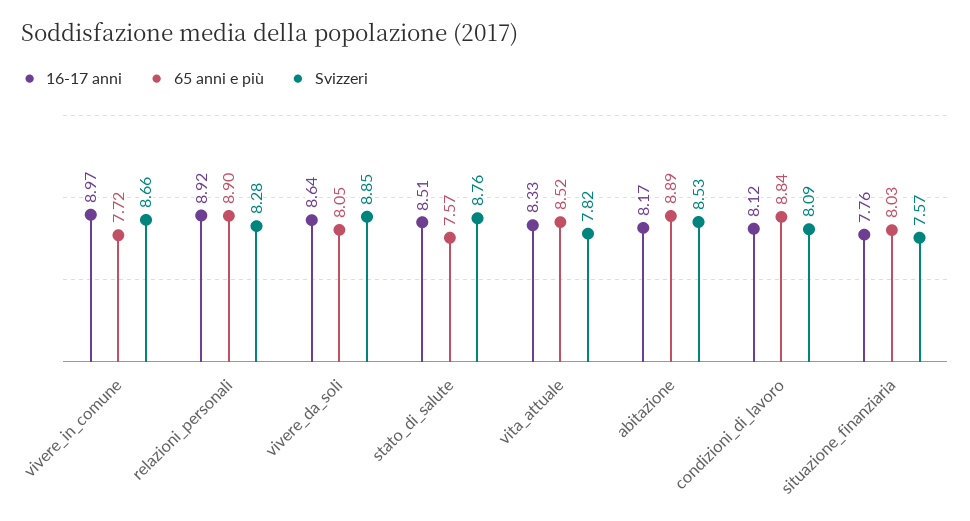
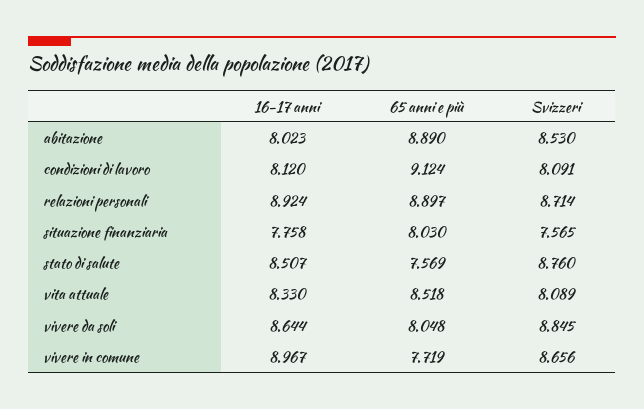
  {
    "16-17 anni": {
      "vivere_in_comune": 8.967,
      "relazioni_personali": 8.924,
      "vivere_da_soli": 8.644,
      "stato_di_salute": 8.507,
      "vita_attuale": 8.33,
-     "abitazione": 8.17,
+     "abitazione": 8.023,
      "condizioni_di_lavoro": 8.12,
      "situazione_finanziaria": 7.758
    },
    "65 anni e più": {
      "vivere_in_comune": 7.719,
      "relazioni_personali": 8.897,
      "vivere_da_soli": 8.048,
      "stato_di_salute": 7.569,
      "vita_attuale": 8.518,
      "abitazione": 8.89,
-     "condizioni_di_lavoro": 8.84,
+     "condizioni_di_lavoro": 9.124,
      "situazione_finanziaria": 8.03
    },
    "Svizzeri": {
      "vivere_in_comune": 8.656,
-     "relazioni_personali": 8.28,
+     "relazioni_personali": 8.714,
      "vivere_da_soli": 8.845,
      "stato_di_salute": 8.76,
-     "vita_attuale": 7.82,
+     "vita_attuale": 8.089,
      "abitazione": 8.53,
      "condizioni_di_lavoro": 8.091,
      "situazione_finanziaria": 7.565
    }
  }

